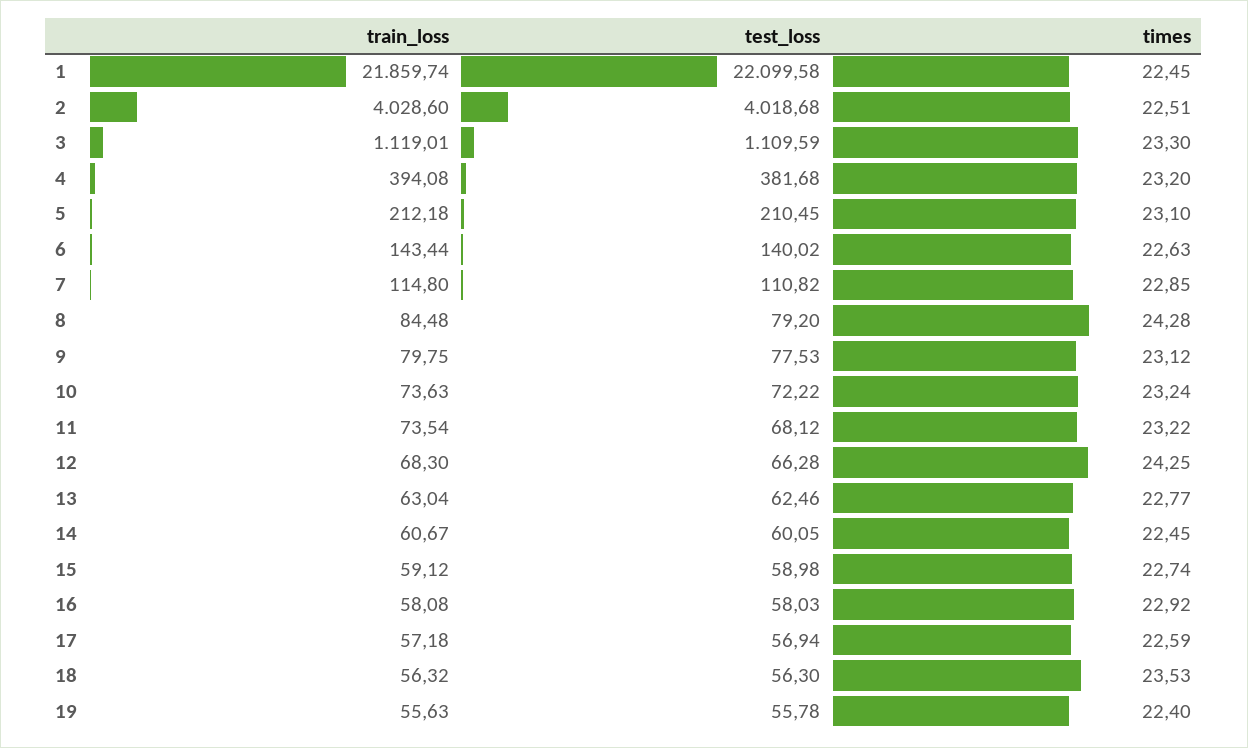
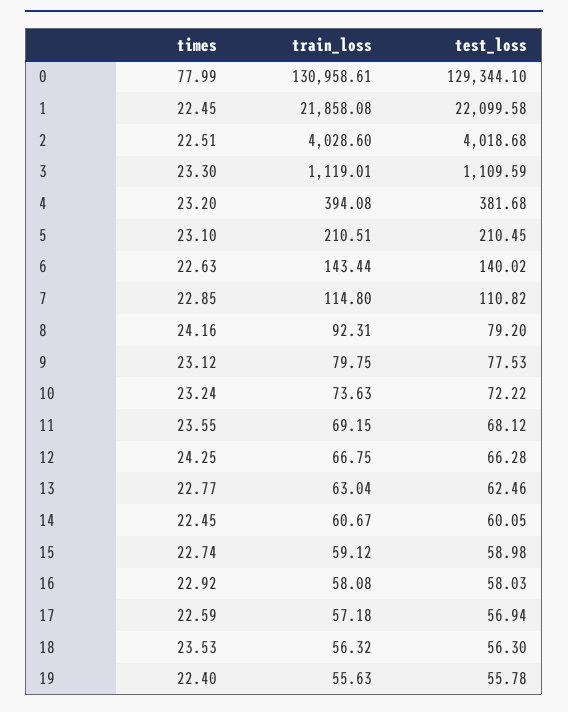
  {
    "train_loss": {
-     "1": 21859.74,
+     "1": 21858.08,
      "2": 4028.6,
      "3": 1119.01,
      "4": 394.08,
-     "5": 212.18,
+     "5": 210.51,
      "6": 143.44,
      "7": 114.8,
-     "8": 84.48,
+     "8": 92.31,
      "9": 79.75,
      "10": 73.63,
-     "11": 73.54,
+     "11": 69.15,
-     "12": 68.3,
+     "12": 66.75,
      "13": 63.04,
      "14": 60.67,
      "15": 59.12,
      "16": 58.08,
      "17": 57.18,
      "18": 56.32,
-     "19": 55.63
+     "19": 55.63,
+     "0": 130958.61
    },
    "test_loss": {
      "1": 22099.58,
      "2": 4018.68,
      "3": 1109.59,
      "4": 381.68,
      "5": 210.45,
      "6": 140.02,
      "7": 110.82,
      "8": 79.2,
      "9": 77.53,
      "10": 72.22,
      "11": 68.12,
      "12": 66.28,
      "13": 62.46,
      "14": 60.05,
      "15": 58.98,
      "16": 58.03,
      "17": 56.94,
      "18": 56.3,
-     "19": 55.78
+     "19": 55.78,
+     "0": 129344.1
    },
    "times": {
      "1": 22.45,
      "2": 22.51,
      "3": 23.3,
      "4": 23.2,
      "5": 23.1,
      "6": 22.63,
      "7": 22.85,
-     "8": 24.28,
+     "8": 24.16,
      "9": 23.12,
      "10": 23.24,
-     "11": 23.22,
+     "11": 23.55,
      "12": 24.25,
      "13": 22.77,
      "14": 22.45,
      "15": 22.74,
      "16": 22.92,
      "17": 22.59,
      "18": 23.53,
-     "19": 22.4
+     "19": 22.4,
+     "0": 77.99
    }
  }

